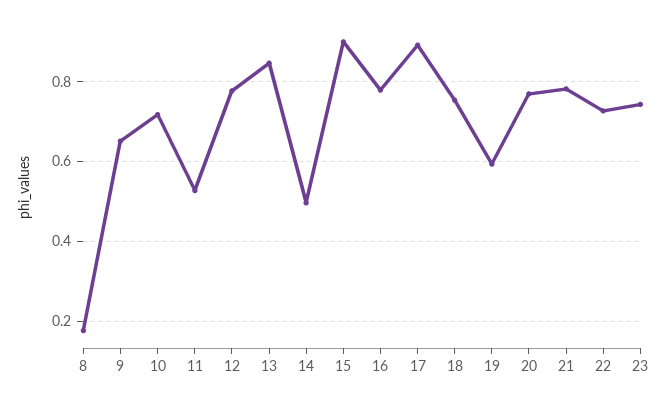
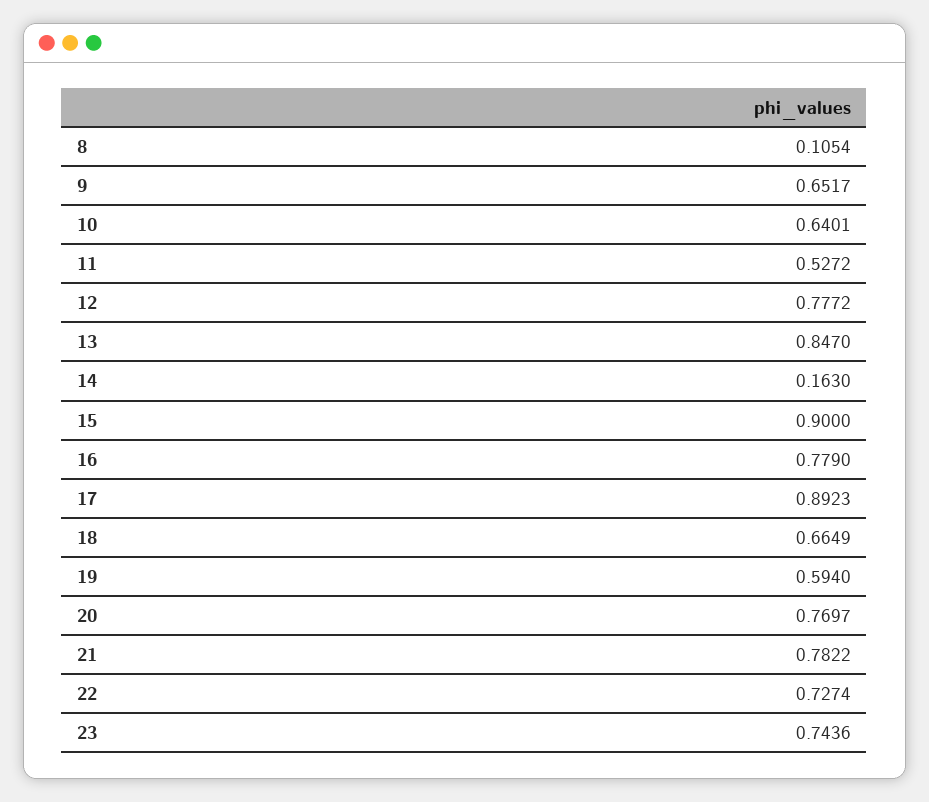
  {
-   "8": 0.18,
+   "8": 0.1054,
    "9": 0.6517,
-   "10": 0.72,
+   "10": 0.6401,
    "11": 0.5272,
    "12": 0.7772,
    "13": 0.847,
-   "14": 0.5,
+   "14": 0.163,
    "15": 0.9,
    "16": 0.779,
    "17": 0.8923,
-   "18": 0.76,
+   "18": 0.6649,
    "19": 0.594,
    "20": 0.7697,
    "21": 0.7822,
    "22": 0.7274,
    "23": 0.7436
  }

